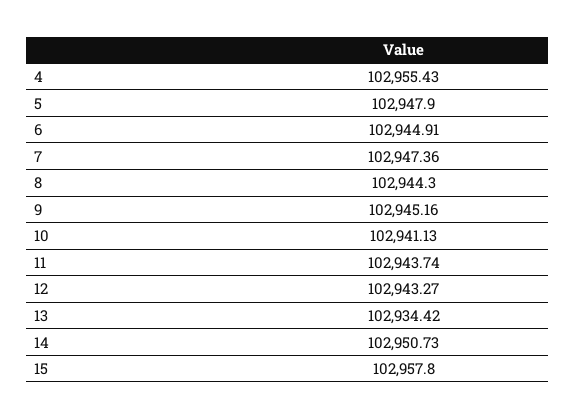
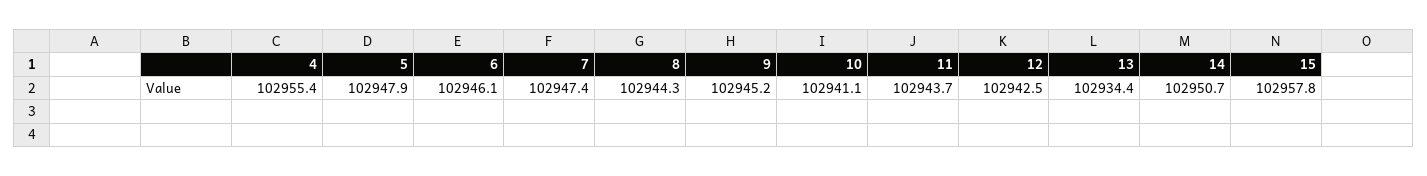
  {
    "4": 102955.43,
    "5": 102947.9,
-   "6": 102944.91,
+   "6": 102946.1,
    "7": 102947.36,
    "8": 102944.3,
    "9": 102945.16,
    "10": 102941.13,
    "11": 102943.74,
-   "12": 102943.27,
+   "12": 102942.5,
    "13": 102934.42,
    "14": 102950.73,
    "15": 102957.8
  }

